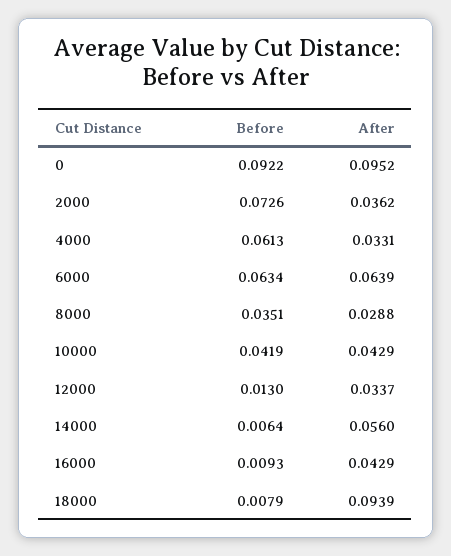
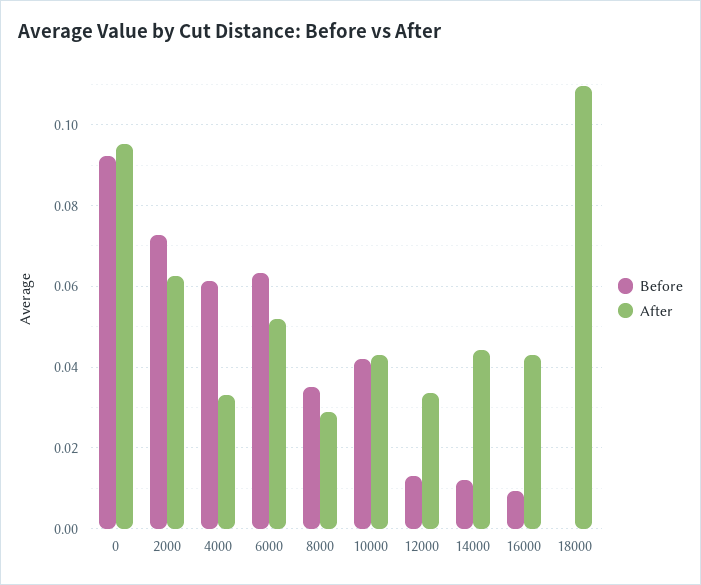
  {
    "Before": {
      "0": 0.0922,
      "2000": 0.0726,
      "4000": 0.0613,
      "6000": 0.0634,
      "8000": 0.0351,
      "10000": 0.0419,
      "12000": 0.013,
-     "14000": 0.0064,
+     "14000": 0.012,
      "16000": 0.0093,
-     "18000": 0.0079
+     "18000": 0
    },
    "After": {
      "0": 0.0952,
-     "2000": 0.0362,
+     "2000": 0.062,
      "4000": 0.0331,
-     "6000": 0.0639,
+     "6000": 0.052,
      "8000": 0.0288,
      "10000": 0.0429,
      "12000": 0.0337,
-     "14000": 0.056,
+     "14000": 0.044,
      "16000": 0.0429,
-     "18000": 0.0939
+     "18000": 0.11
    }
  }

